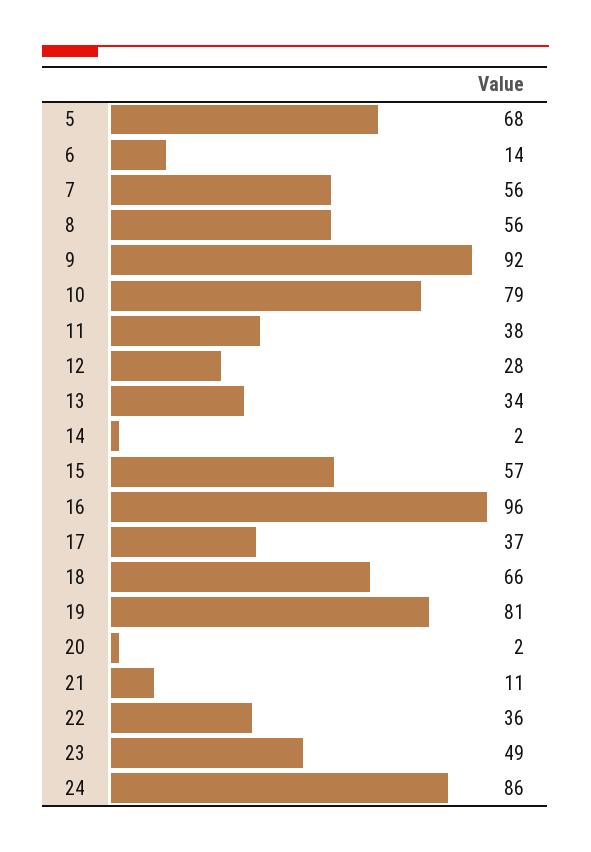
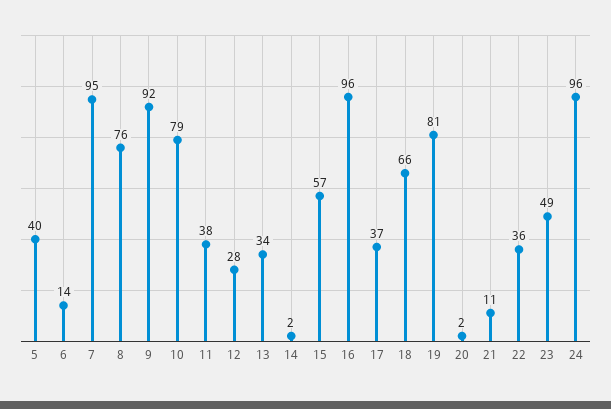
  {
-   "5": 68,
+   "5": 40,
    "6": 14,
-   "7": 56,
+   "7": 95,
-   "8": 56,
+   "8": 76,
    "9": 92,
    "10": 79,
    "11": 38,
    "12": 28,
    "13": 34,
    "14": 2,
    "15": 57,
    "16": 96,
    "17": 37,
    "18": 66,
    "19": 81,
    "20": 2,
    "21": 11,
    "22": 36,
    "23": 49,
-   "24": 86
+   "24": 96
  }

